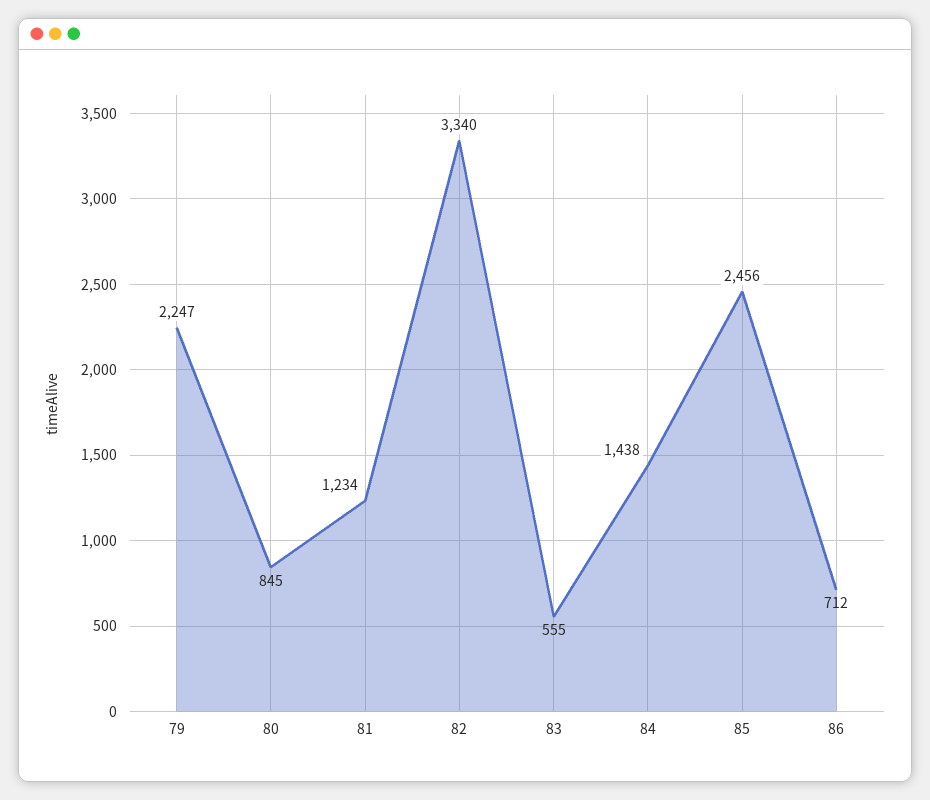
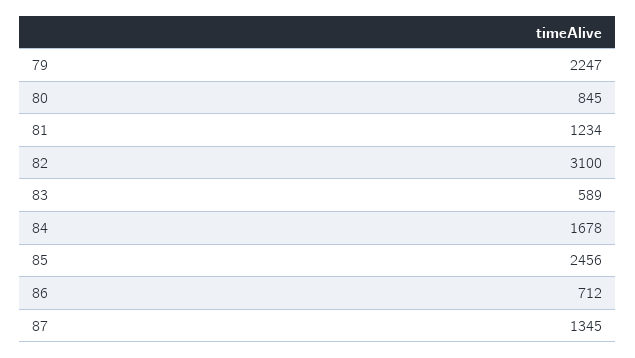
  {
    "79": 2247,
    "80": 845,
    "81": 1234,
-   "82": 3340,
+   "82": 3100,
-   "83": 555,
+   "83": 589,
-   "84": 1438,
+   "84": 1678,
    "85": 2456,
-   "86": 712
+   "86": 712,
+   "87": 1345
  }

